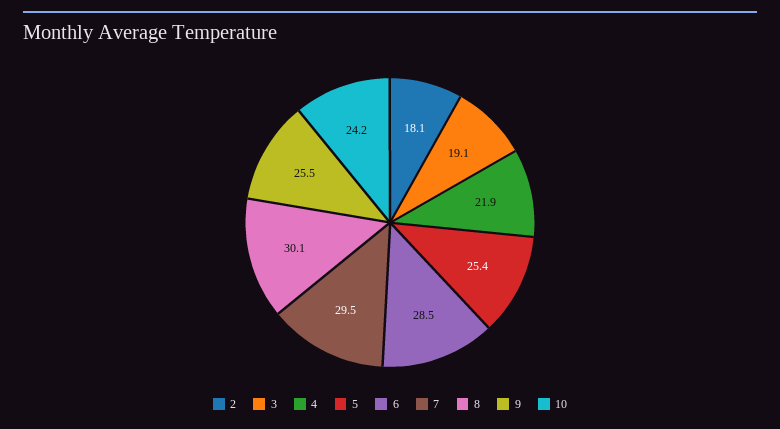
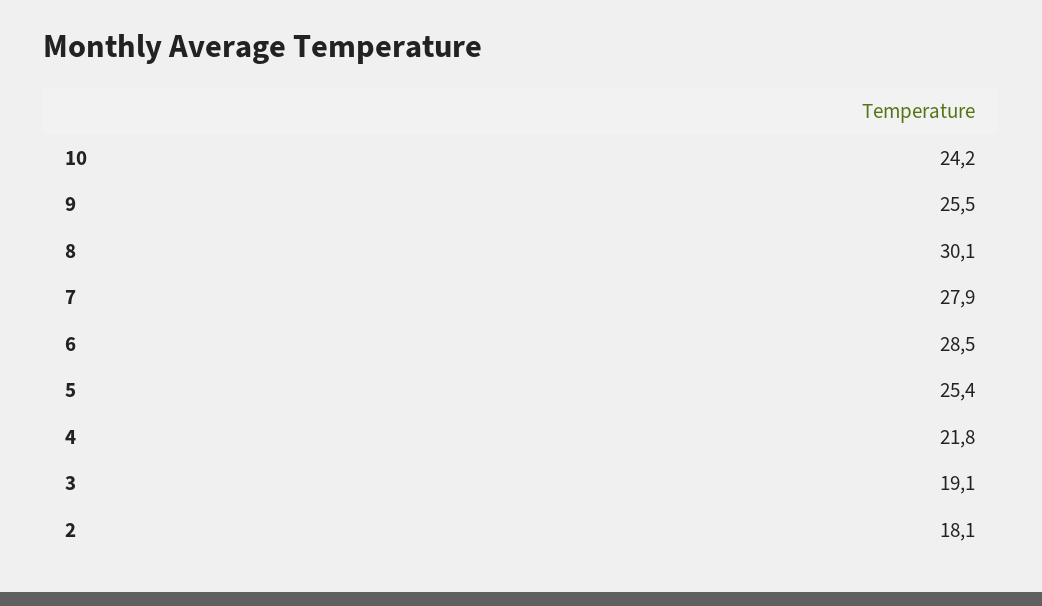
  {
    "2": 18.1,
    "3": 19.1,
-   "4": 21.9,
+   "4": 21.8,
    "5": 25.4,
    "6": 28.5,
-   "7": 29.5,
+   "7": 27.9,
    "8": 30.1,
    "9": 25.5,
    "10": 24.2
  }

